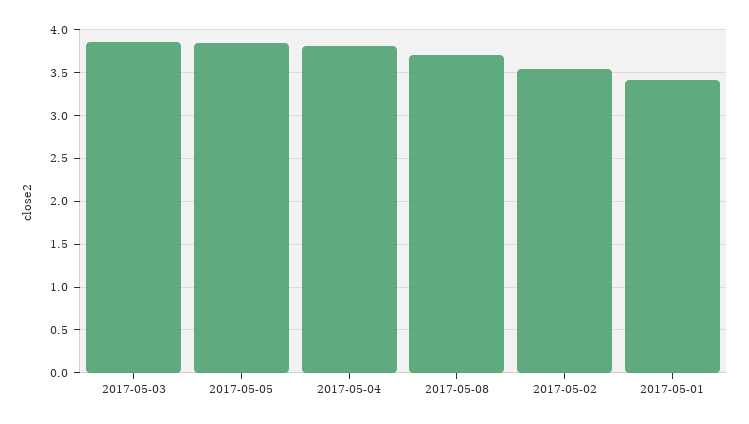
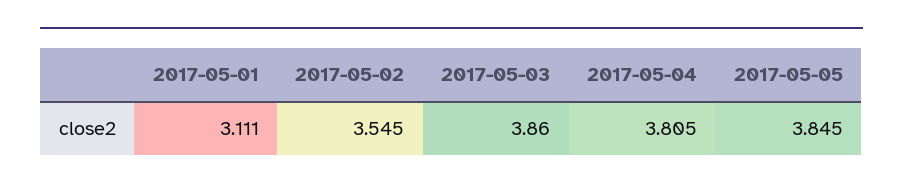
  {
    "2017-05-03": 3.86,
    "2017-05-05": 3.845,
    "2017-05-04": 3.805,
-   "2017-05-08": 3.7,
    "2017-05-02": 3.545,
-   "2017-05-01": 3.4
+   "2017-05-01": 3.111
  }

